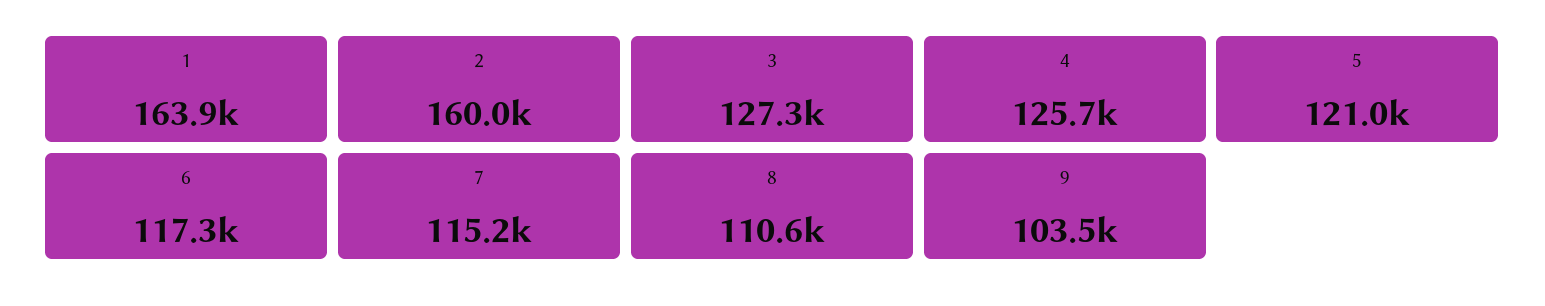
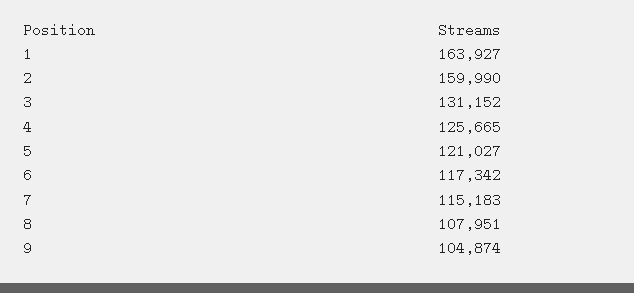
  {
    "1": 163927,
    "2": 159990,
-   "3": 127300,
+   "3": 131152,
    "4": 125665,
    "5": 121027,
    "6": 117342,
    "7": 115183,
-   "8": 110600,
+   "8": 107951,
-   "9": 103500
+   "9": 104874
  }

